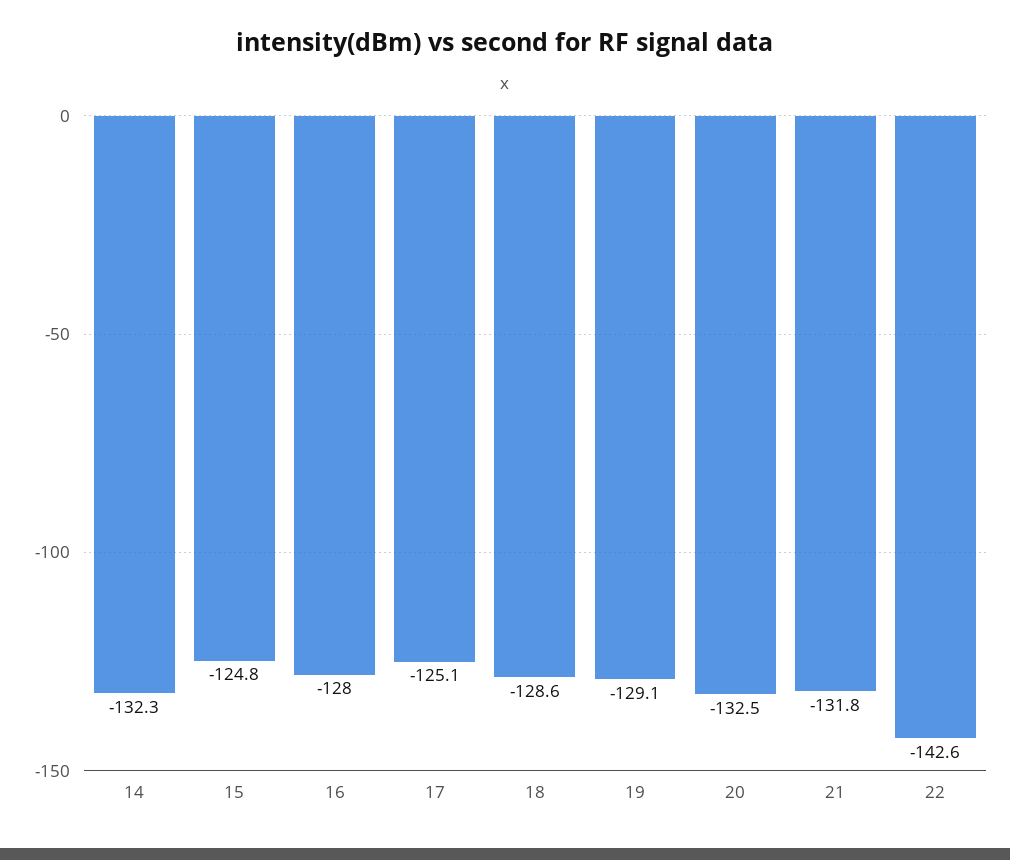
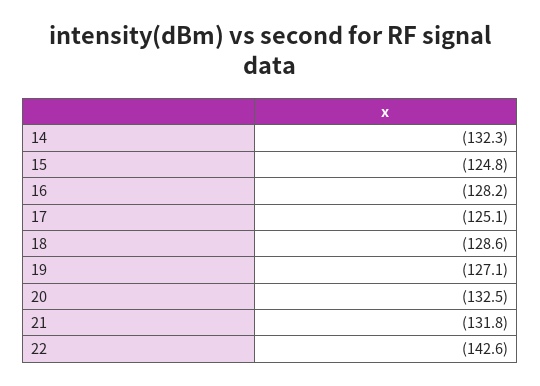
  {
    "14": -132.3,
    "15": -124.8,
-   "16": -128,
+   "16": -128.2,
    "17": -125.1,
    "18": -128.6,
-   "19": -129.1,
+   "19": -127.1,
    "20": -132.5,
    "21": -131.8,
    "22": -142.6
  }

